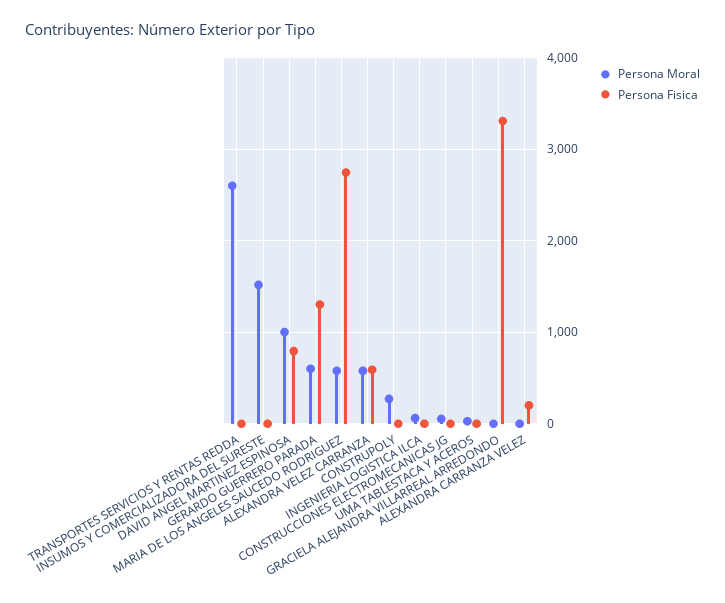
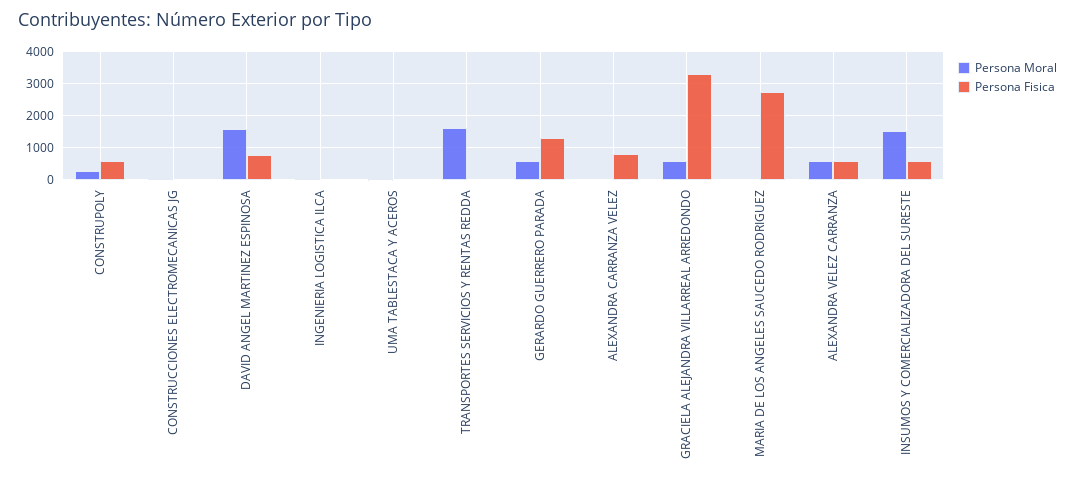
  {
    "Persona Moral": {
-     "TRANSPORTES SERVICIOS Y RENTAS REDDA": 2600,
+     "TRANSPORTES SERVICIOS Y RENTAS REDDA": 1600,
      "INSUMOS Y COMERCIALIZADORA DEL SURESTE": 1500,
-     "DAVID ANGEL MARTINEZ ESPINOSA": 1000,
+     "DAVID ANGEL MARTINEZ ESPINOSA": 1600,
      "GERARDO GUERRERO PARADA": 600,
-     "MARIA DE LOS ANGELES SAUCEDO RODRIGUEZ": 600,
+     "MARIA DE LOS ANGELES SAUCEDO RODRIGUEZ": 0,
      "ALEXANDRA VELEZ CARRANZA": 600,
      "CONSTRUPOLY": 300,
      "INGENIERIA LOGISTICA ILCA": 100,
      "CONSTRUCCIONES ELECTROMECANICAS JG": 100,
      "UMA TABLESTACA Y ACEROS": 0,
-     "GRACIELA ALEJANDRA VILLARREAL ARREDONDO": 0,
+     "GRACIELA ALEJANDRA VILLARREAL ARREDONDO": 600,
      "ALEXANDRA CARRANZA VELEZ": 0
    },
    "Persona Fisica": {
      "TRANSPORTES SERVICIOS Y RENTAS REDDA": 0,
-     "INSUMOS Y COMERCIALIZADORA DEL SURESTE": 0,
+     "INSUMOS Y COMERCIALIZADORA DEL SURESTE": 600,
      "DAVID ANGEL MARTINEZ ESPINOSA": 800,
      "GERARDO GUERRERO PARADA": 1300,
      "MARIA DE LOS ANGELES SAUCEDO RODRIGUEZ": 2700,
      "ALEXANDRA VELEZ CARRANZA": 600,
-     "CONSTRUPOLY": 0,
+     "CONSTRUPOLY": 600,
      "INGENIERIA LOGISTICA ILCA": 0,
      "CONSTRUCCIONES ELECTROMECANICAS JG": 0,
      "UMA TABLESTACA Y ACEROS": 0,
      "GRACIELA ALEJANDRA VILLARREAL ARREDONDO": 3300,
-     "ALEXANDRA CARRANZA VELEZ": 200
+     "ALEXANDRA CARRANZA VELEZ": 800
    }
  }

